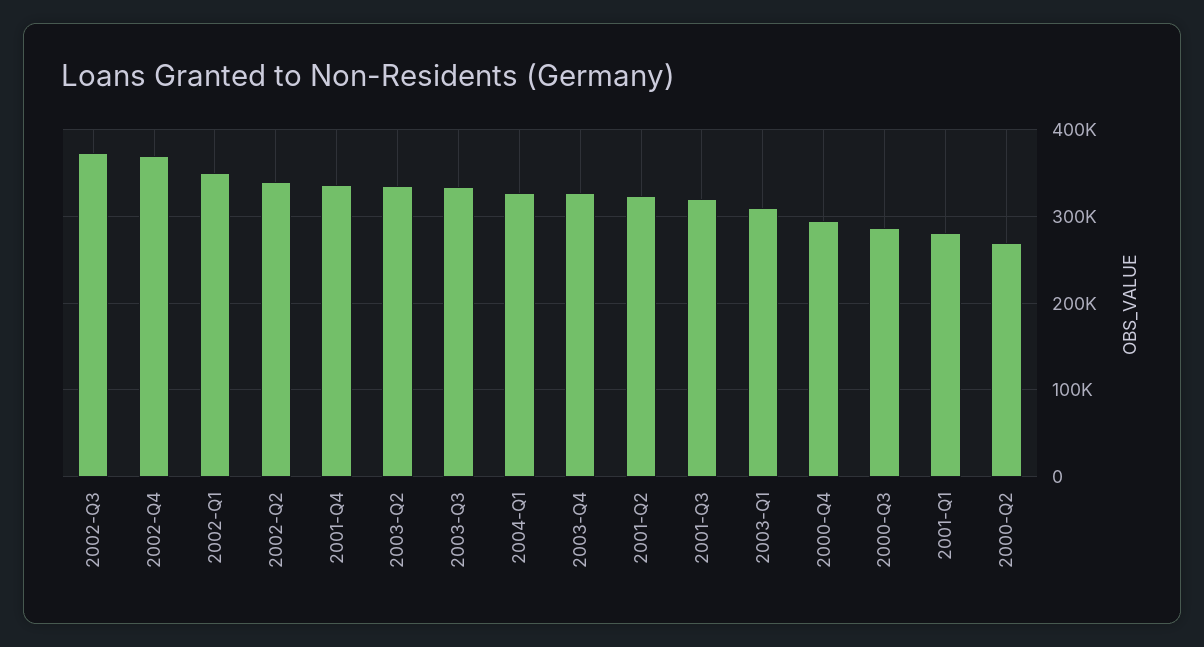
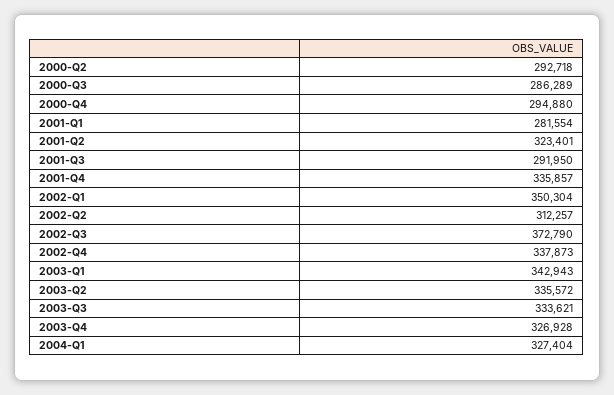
  {
    "2002-Q3": 372790,
-   "2002-Q4": 370000,
+   "2002-Q4": 337873,
    "2002-Q1": 350304,
-   "2002-Q2": 340000,
+   "2002-Q2": 312257,
    "2001-Q4": 335857,
    "2003-Q2": 335572,
    "2003-Q3": 333621,
    "2004-Q1": 327404,
    "2003-Q4": 326928,
    "2001-Q2": 323401,
-   "2001-Q3": 320000,
+   "2001-Q3": 291950,
-   "2003-Q1": 310000,
+   "2003-Q1": 342943,
    "2000-Q4": 294880,
    "2000-Q3": 286289,
    "2001-Q1": 281554,
-   "2000-Q2": 270000
+   "2000-Q2": 292718
  }

